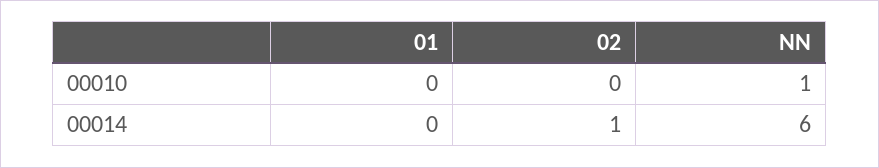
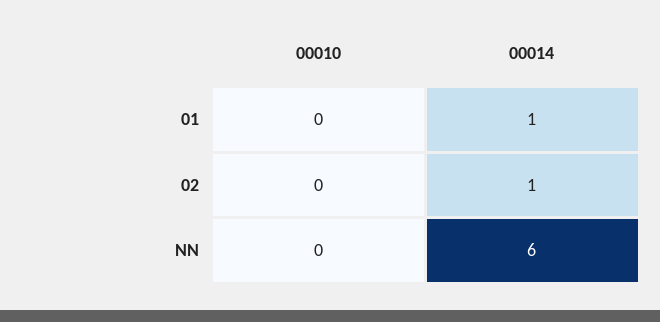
  {
    "01": {
      "00010": 0,
-     "00014": 0
+     "00014": 1
    },
    "02": {
      "00010": 0,
      "00014": 1
    },
    "NN": {
-     "00010": 1,
+     "00010": 0,
      "00014": 6
    }
  }

